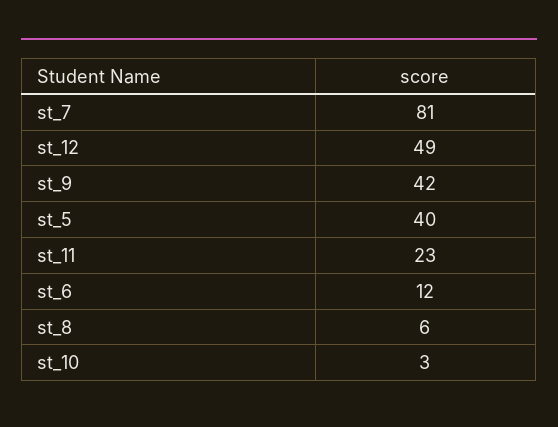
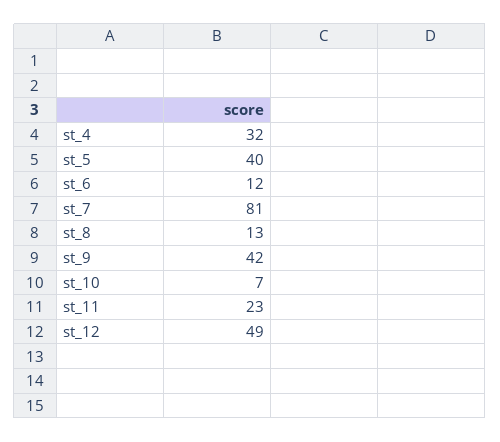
  {
    "st_7": 81,
    "st_12": 49,
    "st_9": 42,
    "st_5": 40,
    "st_11": 23,
    "st_6": 12,
-   "st_8": 6,
+   "st_8": 13,
-   "st_10": 3
+   "st_10": 7,
+   "st_4": 32
  }

